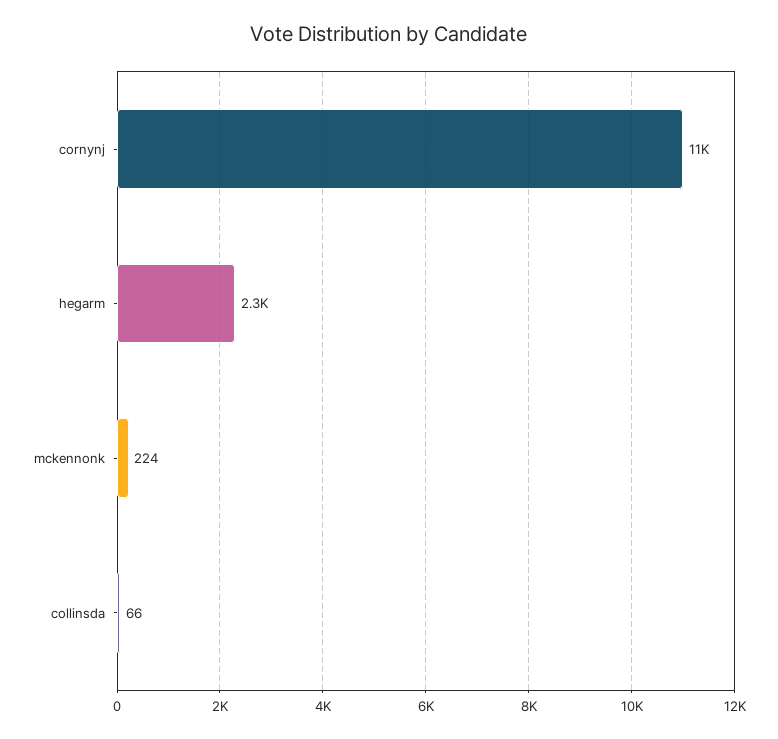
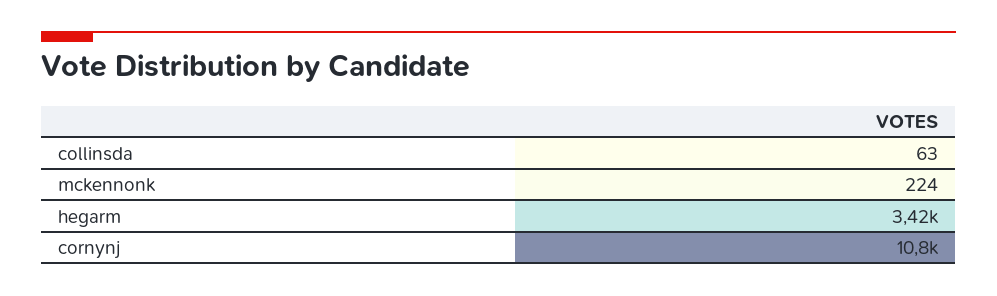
  {
    "cornynj": 10800,
-   "hegarm": 2300,
+   "hegarm": 3420,
    "mckennonk": 224,
-   "collinsda": 66
+   "collinsda": 63
  }

